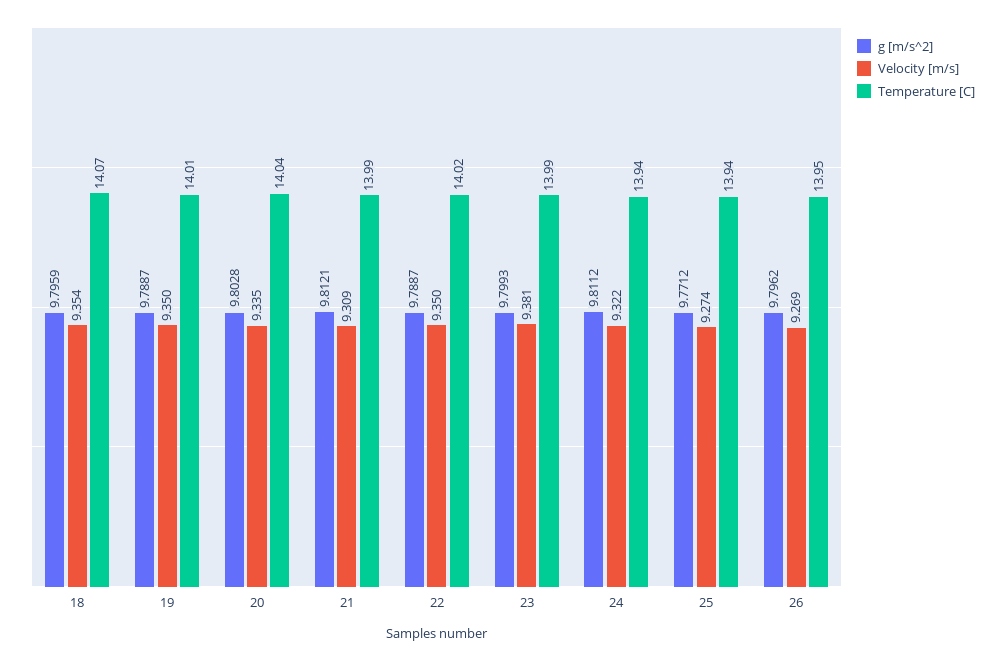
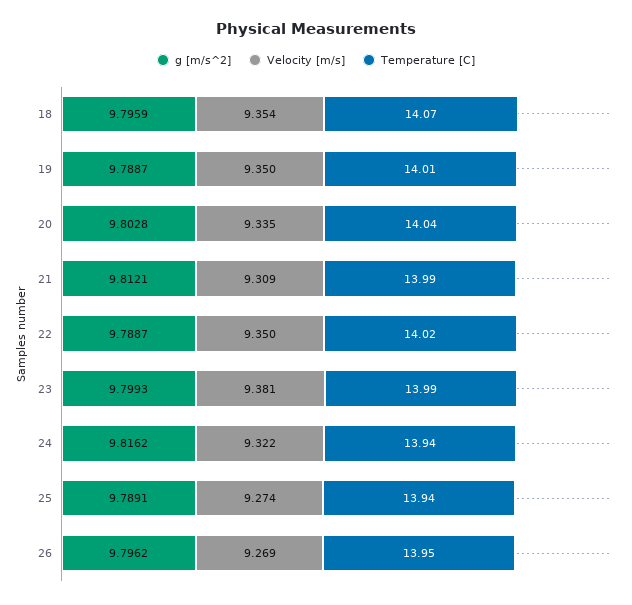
  {
    "g [m/s^2]": {
      "18": 9.7959,
      "19": 9.7887,
      "20": 9.8028,
      "21": 9.8121,
      "22": 9.7887,
      "23": 9.7993,
-     "24": 9.8112,
+     "24": 9.8162,
-     "25": 9.7712,
+     "25": 9.7891,
      "26": 9.7962
    },
    "Velocity [m/s]": {
      "18": 9.354,
      "19": 9.35,
      "20": 9.335,
      "21": 9.309,
      "22": 9.35,
      "23": 9.381,
      "24": 9.322,
      "25": 9.274,
      "26": 9.269
    },
    "Temperature [C]": {
      "18": 14.07,
      "19": 14.01,
      "20": 14.04,
      "21": 13.99,
      "22": 14.02,
      "23": 13.99,
      "24": 13.94,
      "25": 13.94,
      "26": 13.95
    }
  }

